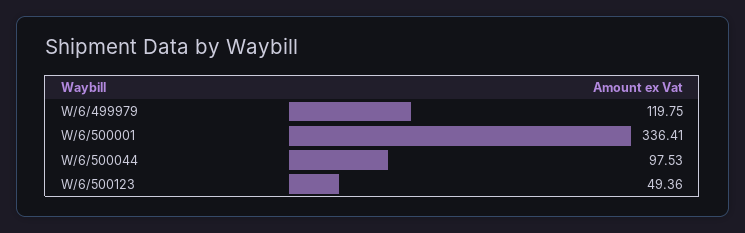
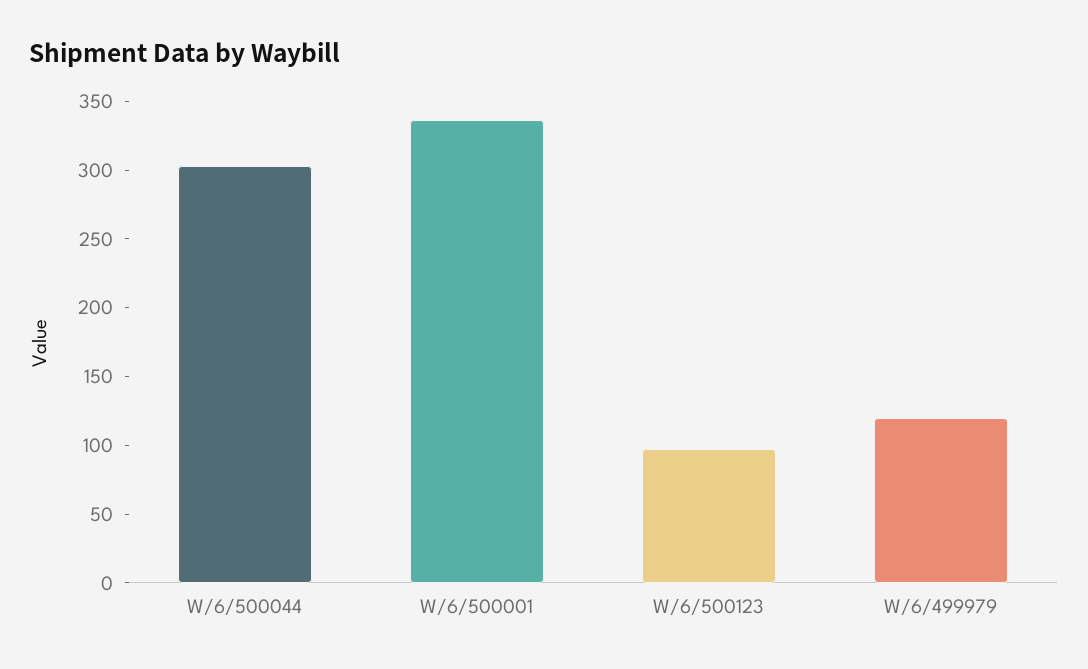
  {
    "W/6/499979": 119.75,
    "W/6/500001": 336.41,
-   "W/6/500044": 97.53,
+   "W/6/500044": 300,
-   "W/6/500123": 49.36
+   "W/6/500123": 100
  }

